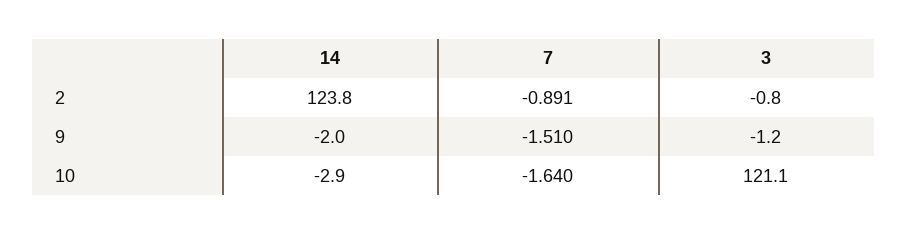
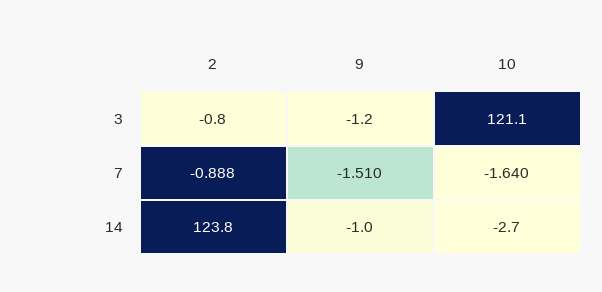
  {
    "14": {
      "2": 123.8,
-     "9": -2,
+     "9": -1,
-     "10": -2.9
+     "10": -2.7
    },
    "7": {
-     "2": -0.891,
+     "2": -0.888,
      "9": -1.51,
      "10": -1.64
    },
    "3": {
      "2": -0.8,
      "9": -1.2,
      "10": 121.1
    }
  }

